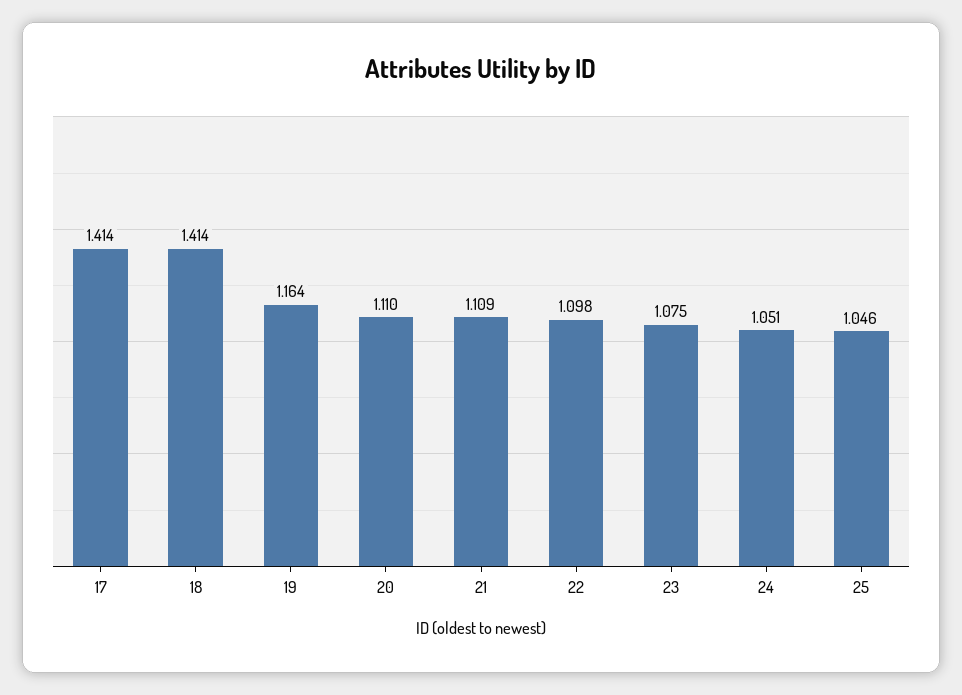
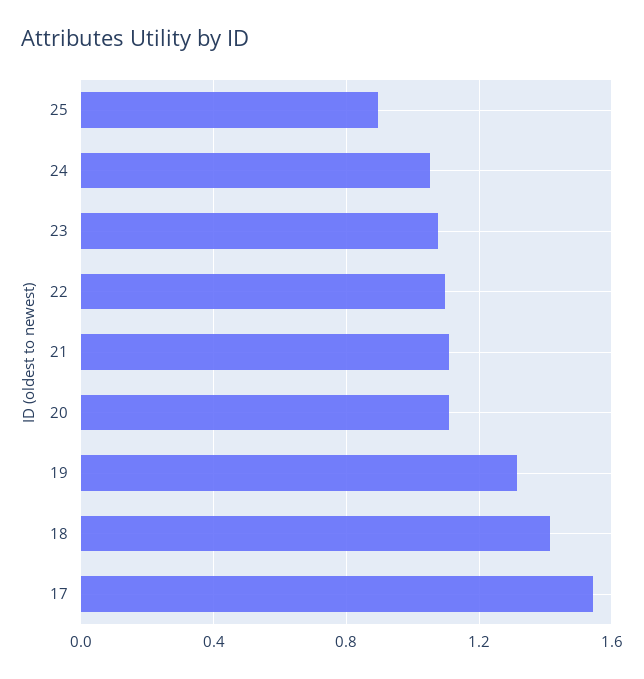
  {
-   "17": 1.414,
+   "17": 1.55,
    "18": 1.414,
-   "19": 1.164,
+   "19": 1.3,
    "20": 1.11,
    "21": 1.109,
    "22": 1.098,
    "23": 1.075,
    "24": 1.051,
-   "25": 1.046
+   "25": 0.9
  }

